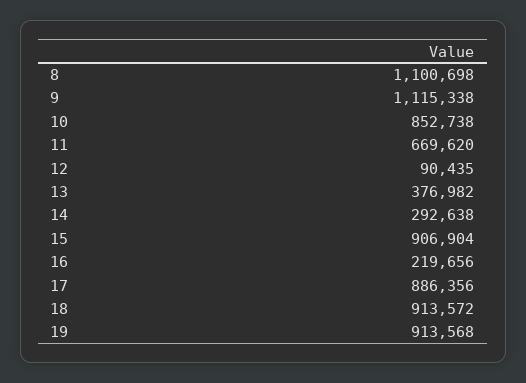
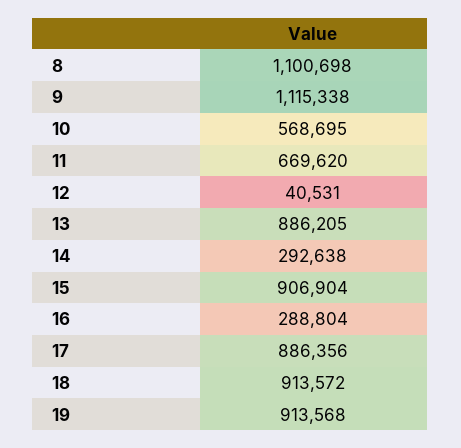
  {
    "8": 1100698,
    "9": 1115338,
-   "10": 852738,
+   "10": 568695,
    "11": 669620,
-   "12": 90435,
+   "12": 40531,
-   "13": 376982,
+   "13": 886205,
    "14": 292638,
    "15": 906904,
-   "16": 219656,
+   "16": 288804,
    "17": 886356,
    "18": 913572,
    "19": 913568
  }

